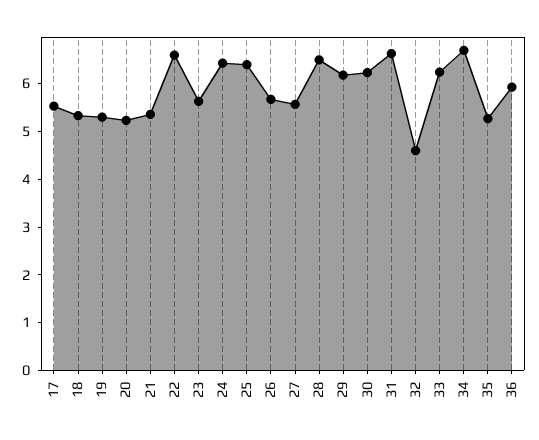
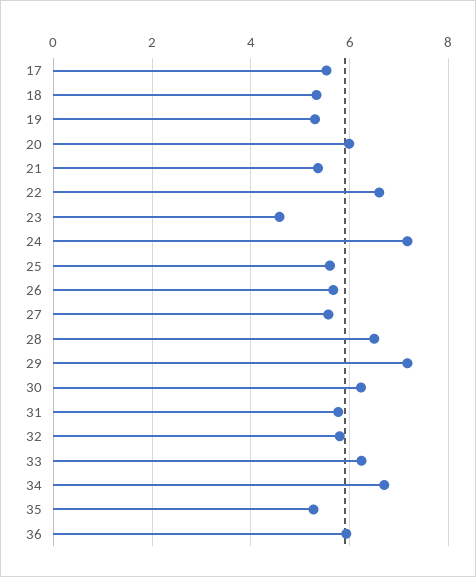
  {
    "17": 5.6,
    "18": 5.4,
    "19": 5.4,
-   "20": 5.2,
+   "20": 6,
    "21": 5.4,
    "22": 6.6,
-   "23": 5.6,
+   "23": 4.6,
-   "24": 6.4,
+   "24": 7.2,
-   "25": 6.4,
+   "25": 5.6,
    "26": 5.6,
    "27": 5.6,
    "28": 6.6,
-   "29": 6.2,
+   "29": 7.2,
    "30": 6.2,
-   "31": 6.6,
+   "31": 5.8,
-   "32": 4.6,
+   "32": 5.8,
    "33": 6.2,
    "34": 6.8,
    "35": 5.2,
    "36": 6
  }

